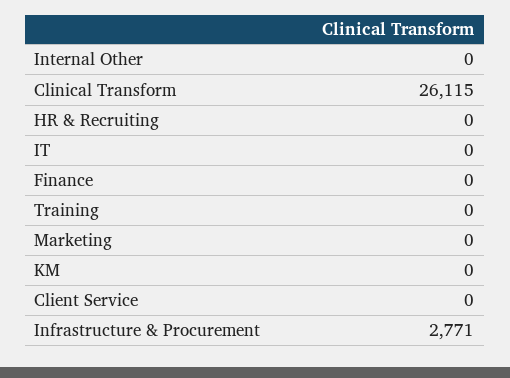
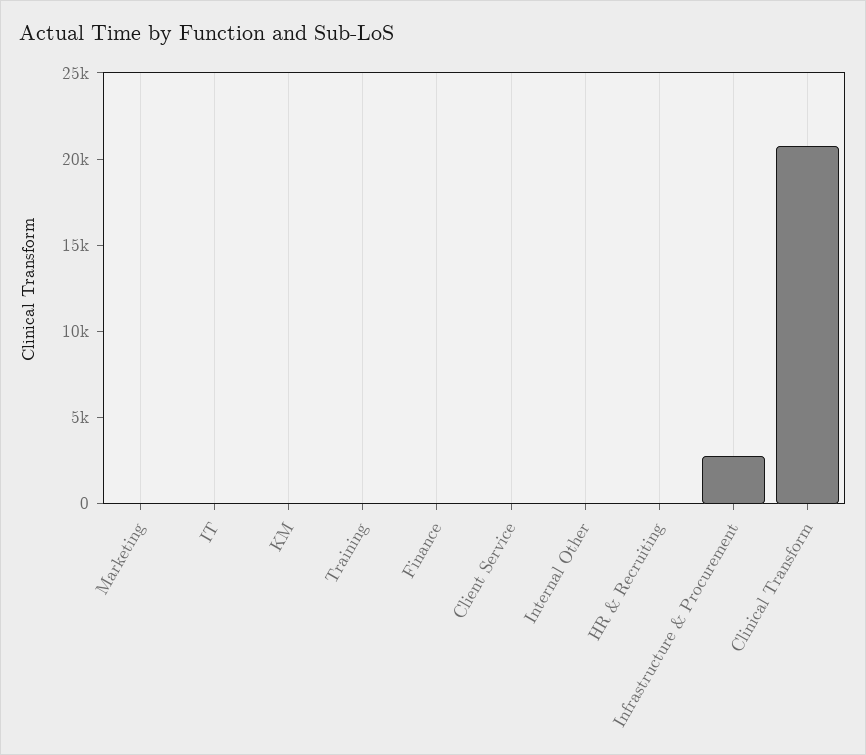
  {
    "Internal Other": 0,
-   "Clinical Transform": 26115,
+   "Clinical Transform": 21000,
    "HR & Recruiting": 0,
    "IT": 0,
    "Finance": 0,
    "Training": 0,
    "Marketing": 0,
    "KM": 0,
    "Client Service": 0,
    "Infrastructure & Procurement": 2771
  }

